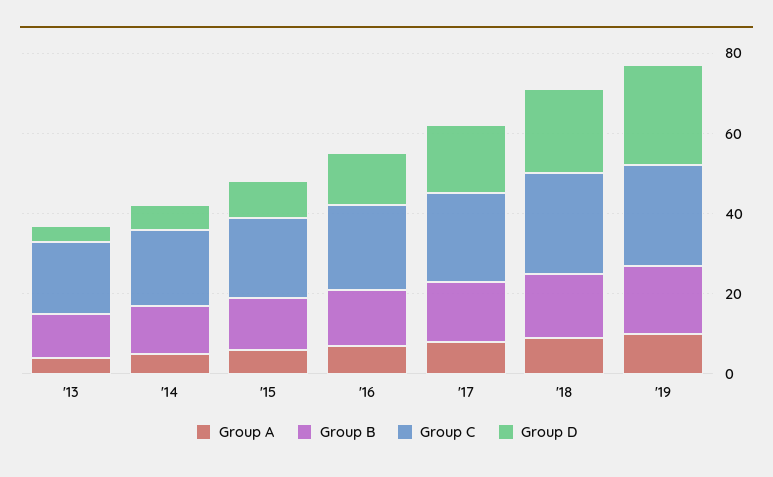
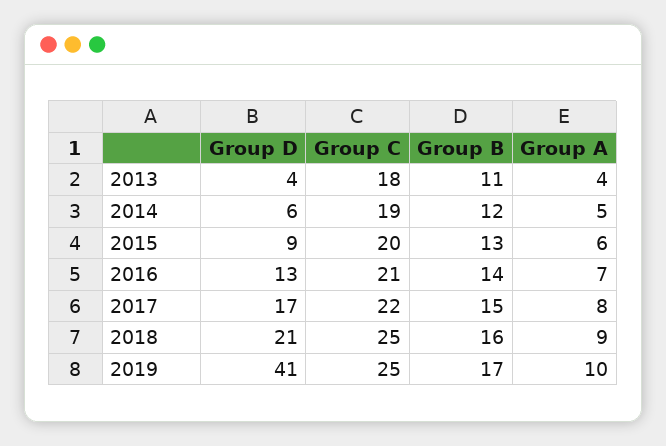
  {
    "Group A": {
      "'13": 4,
      "'14": 5,
      "'15": 6,
      "'16": 7,
      "'17": 8,
      "'18": 9,
      "'19": 10
    },
    "Group B": {
      "'13": 11,
      "'14": 12,
      "'15": 13,
      "'16": 14,
      "'17": 15,
      "'18": 16,
      "'19": 17
    },
    "Group C": {
      "'13": 18,
      "'14": 19,
      "'15": 20,
      "'16": 21,
      "'17": 22,
      "'18": 25,
      "'19": 25
    },
    "Group D": {
      "'13": 4,
      "'14": 6,
      "'15": 9,
      "'16": 13,
      "'17": 17,
      "'18": 21,
-     "'19": 25
+     "'19": 41
    }
  }

